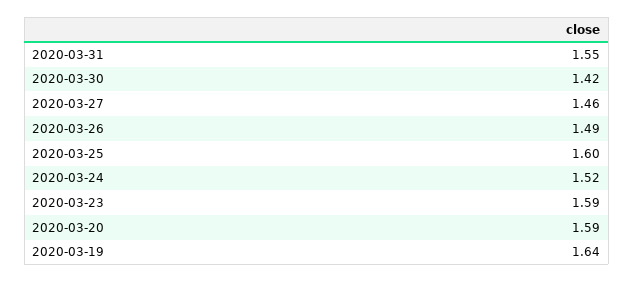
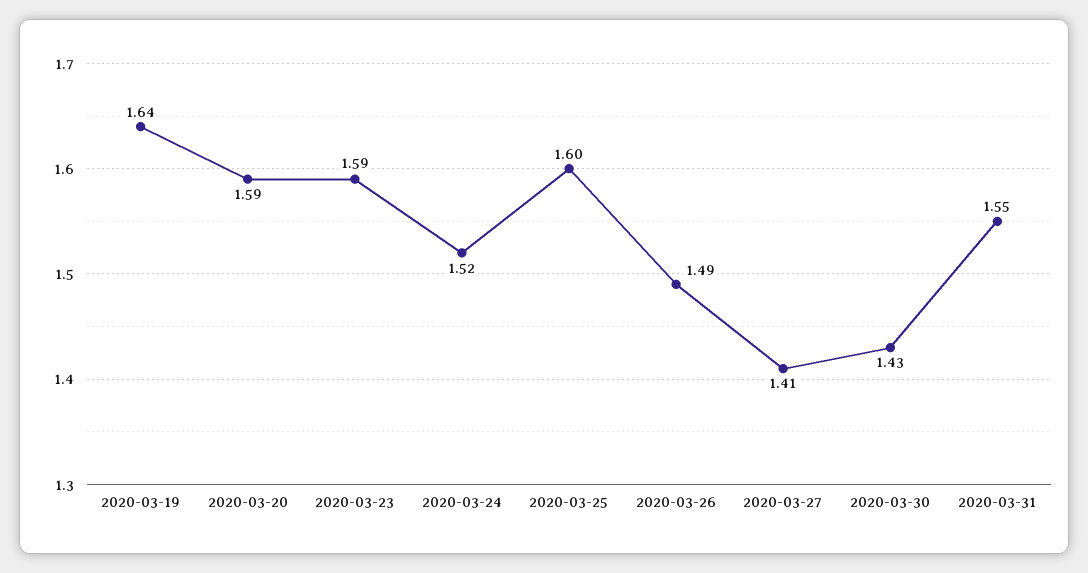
  {
    "2020-03-31": 1.55,
-   "2020-03-30": 1.42,
+   "2020-03-30": 1.43,
-   "2020-03-27": 1.46,
+   "2020-03-27": 1.41,
    "2020-03-26": 1.49,
    "2020-03-25": 1.6,
    "2020-03-24": 1.52,
    "2020-03-23": 1.59,
    "2020-03-20": 1.59,
    "2020-03-19": 1.64
  }

